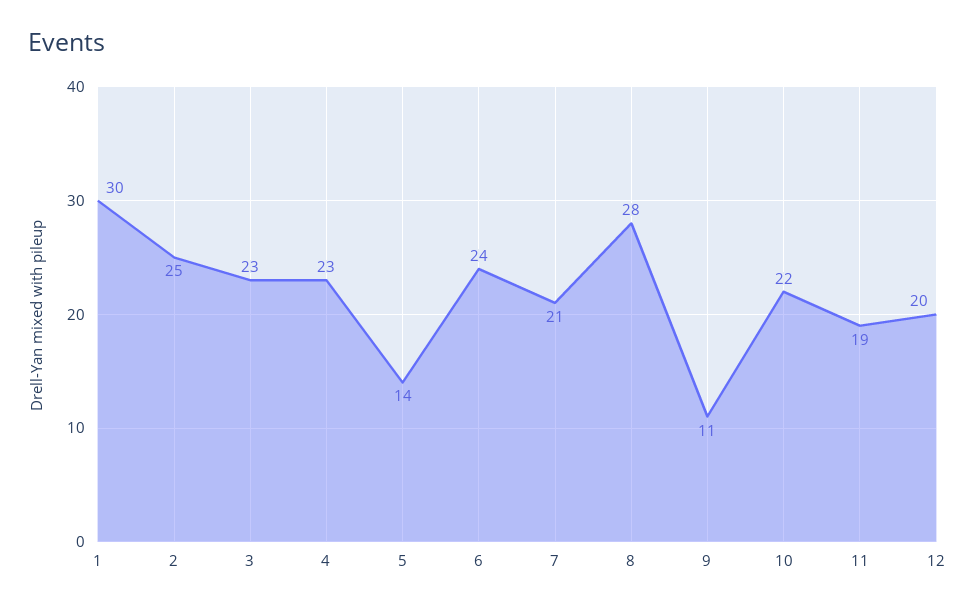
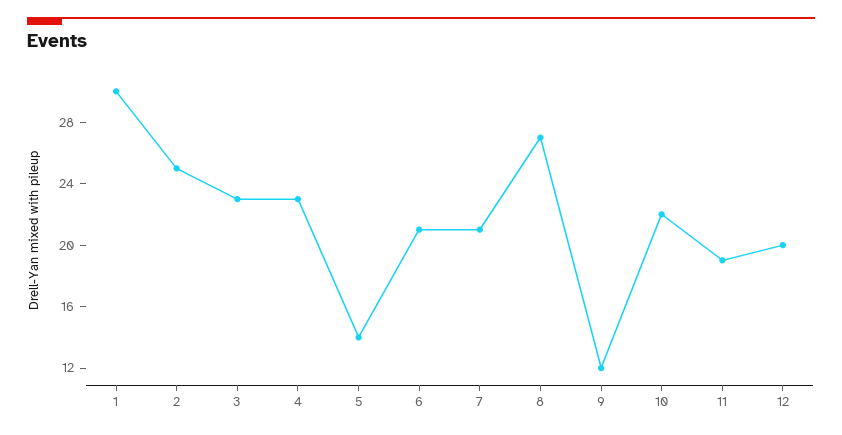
  {
    "1": 30,
    "2": 25,
    "3": 23,
    "4": 23,
    "5": 14,
-   "6": 24,
+   "6": 21,
    "7": 21,
-   "8": 28,
+   "8": 27,
-   "9": 11,
+   "9": 12,
    "10": 22,
    "11": 19,
    "12": 20
  }

